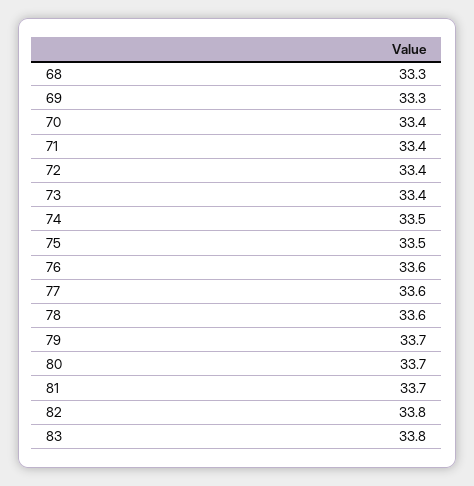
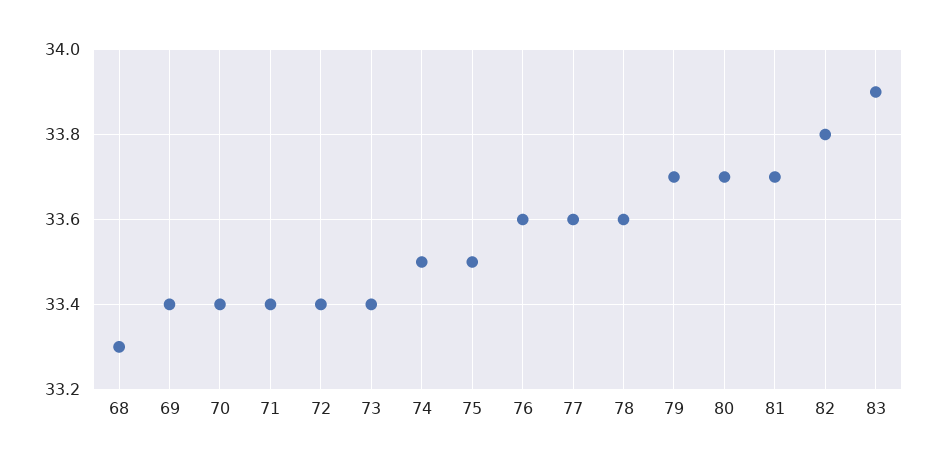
  {
    "68": 33.3,
-   "69": 33.3,
+   "69": 33.4,
    "70": 33.4,
    "71": 33.4,
    "72": 33.4,
    "73": 33.4,
    "74": 33.5,
    "75": 33.5,
    "76": 33.6,
    "77": 33.6,
    "78": 33.6,
    "79": 33.7,
    "80": 33.7,
    "81": 33.7,
    "82": 33.8,
-   "83": 33.8
+   "83": 33.9
  }

